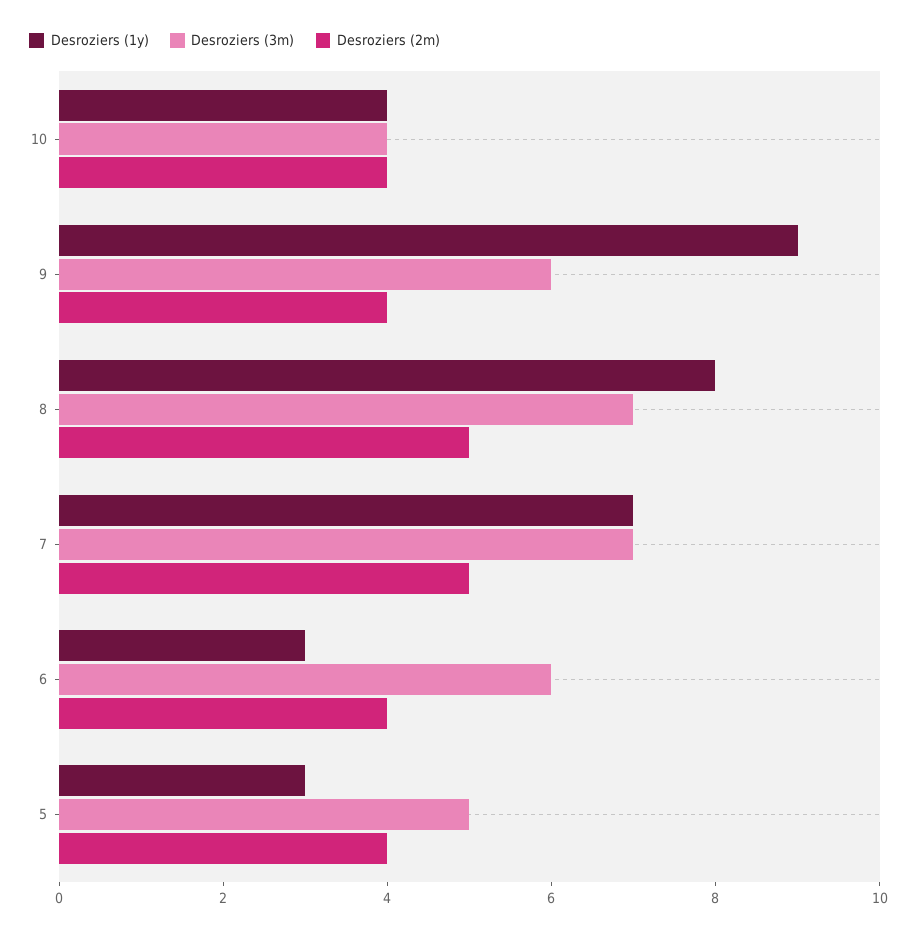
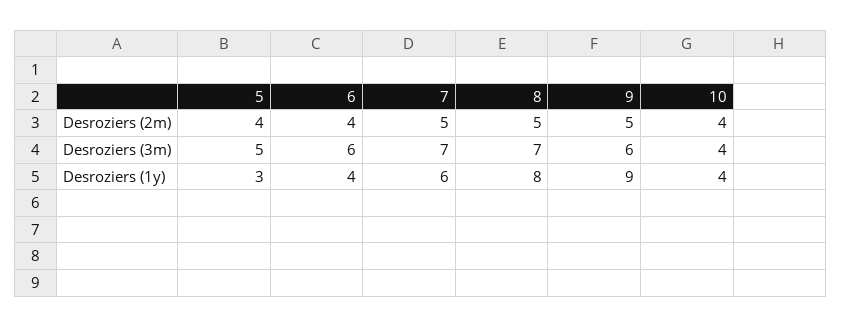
  {
    "Desroziers (1y)": {
      "10": 4,
      "9": 9,
      "8": 8,
-     "7": 7,
+     "7": 6,
-     "6": 3,
+     "6": 4,
      "5": 3
    },
    "Desroziers (3m)": {
      "10": 4,
      "9": 6,
      "8": 7,
      "7": 7,
      "6": 6,
      "5": 5
    },
    "Desroziers (2m)": {
      "10": 4,
-     "9": 4,
+     "9": 5,
      "8": 5,
      "7": 5,
      "6": 4,
      "5": 4
    }
  }

